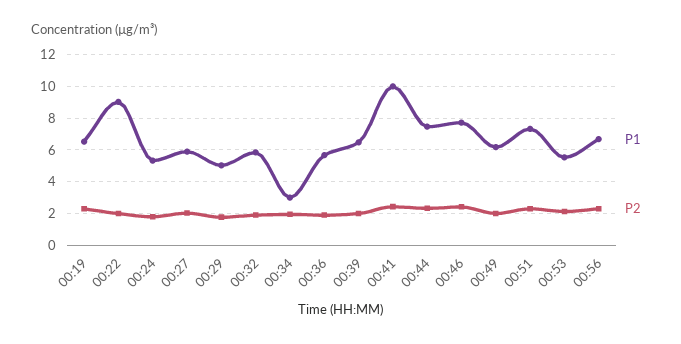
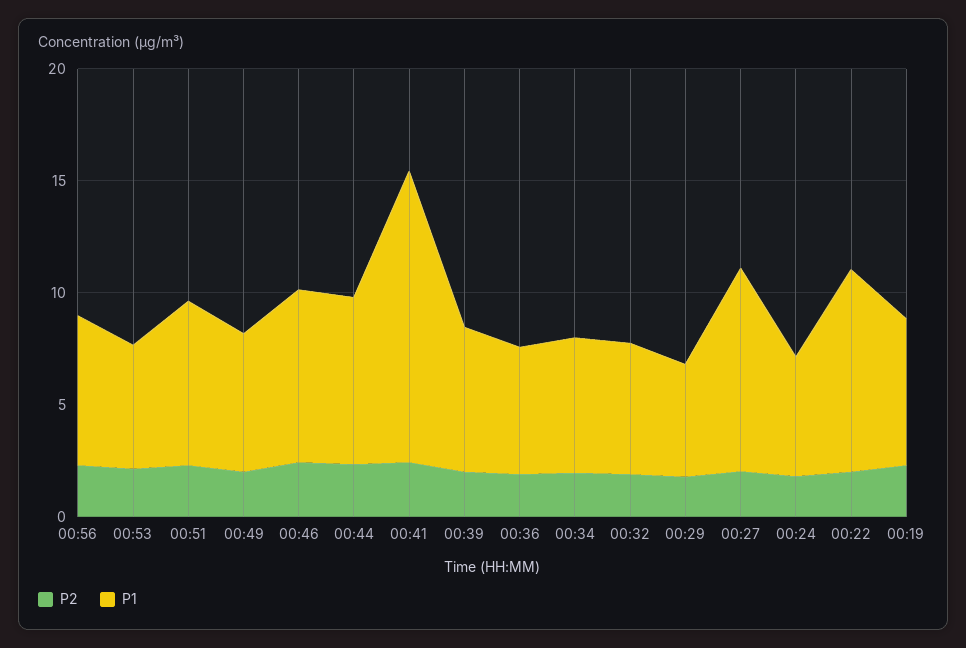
  {
    "P1": {
      "00:19": 6.5,
      "00:22": 9,
      "00:24": 5.5,
-     "00:27": 6,
+     "00:27": 9,
      "00:29": 5,
      "00:32": 6,
-     "00:34": 3,
+     "00:34": 6,
      "00:36": 5.5,
      "00:39": 6.5,
-     "00:41": 10,
+     "00:41": 13,
      "00:44": 7.5,
      "00:46": 7.5,
      "00:49": 6,
      "00:51": 7.5,
      "00:53": 5.5,
      "00:56": 6.5
    },
    "P2": {
      "00:19": 2.5,
      "00:22": 2,
      "00:24": 2,
      "00:27": 2,
      "00:29": 2,
      "00:32": 2,
      "00:34": 2,
      "00:36": 2,
      "00:39": 2,
      "00:41": 2.5,
      "00:44": 2.5,
      "00:46": 2.5,
      "00:49": 2,
      "00:51": 2.5,
      "00:53": 2,
      "00:56": 2.5
    }
  }

